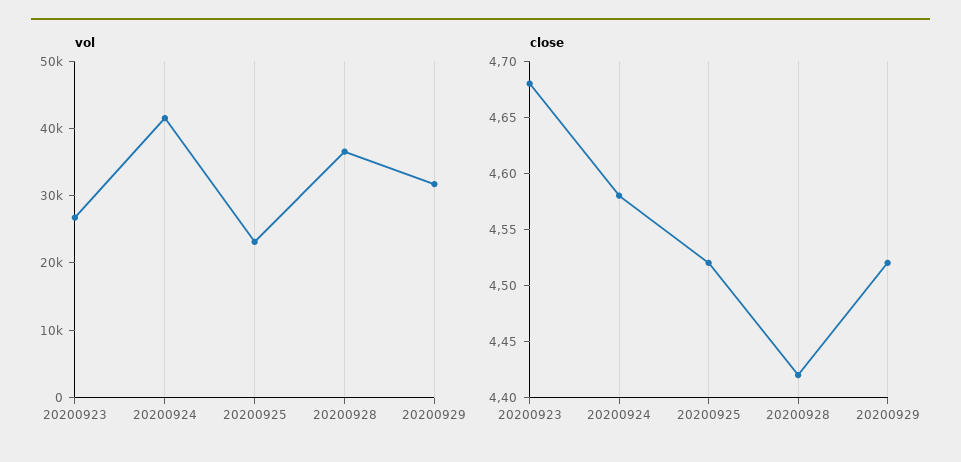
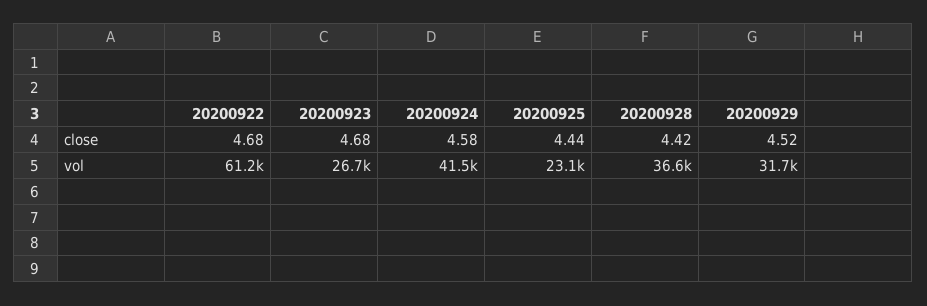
  {
    "vol": {
      "20200923": 26700,
      "20200924": 41500,
      "20200925": 23100,
      "20200928": 36600,
-     "20200929": 31700
+     "20200929": 31700,
+     "20200922": 61200
    },
    "close": {
      "20200923": 4.68,
      "20200924": 4.58,
-     "20200925": 4.52,
+     "20200925": 4.44,
      "20200928": 4.42,
-     "20200929": 4.52
+     "20200929": 4.52,
+     "20200922": 4.68
    }
  }

